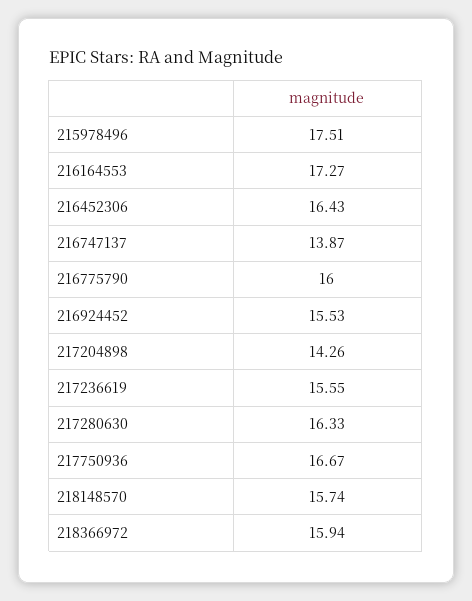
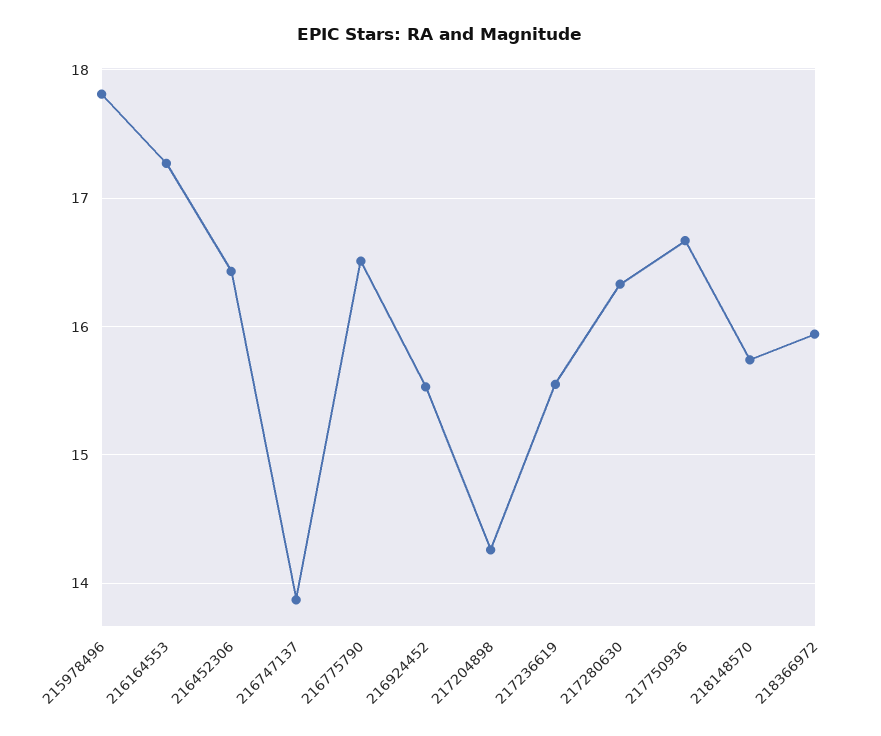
  {
-   "215978496": 17.51,
+   "215978496": 17.8,
    "216164553": 17.27,
    "216452306": 16.43,
    "216747137": 13.87,
-   "216775790": 16,
+   "216775790": 16.5,
    "216924452": 15.53,
    "217204898": 14.26,
    "217236619": 15.55,
    "217280630": 16.33,
    "217750936": 16.67,
    "218148570": 15.74,
    "218366972": 15.94
  }

